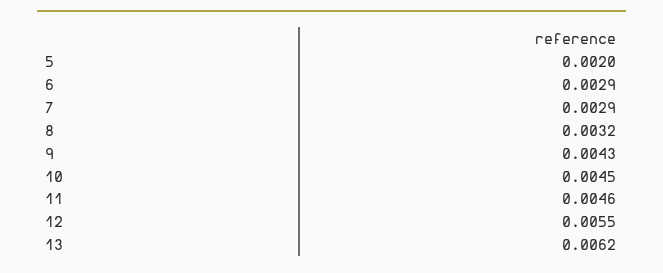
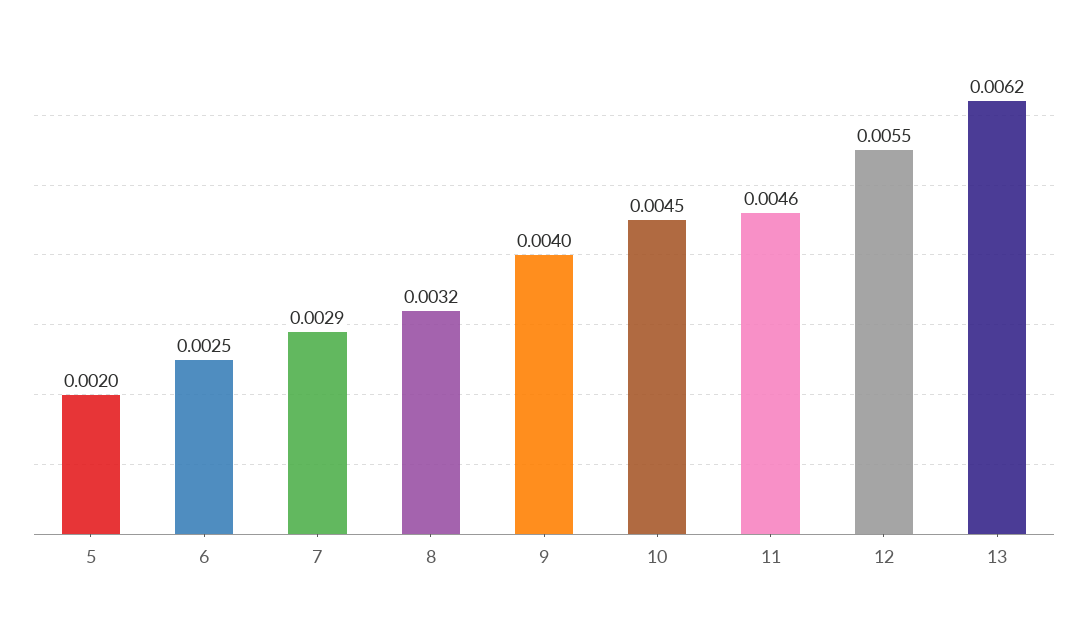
  {
    "5": 0.002,
-   "6": 0.0029,
+   "6": 0.0025,
    "7": 0.0029,
    "8": 0.0032,
-   "9": 0.0043,
+   "9": 0.004,
    "10": 0.0045,
    "11": 0.0046,
    "12": 0.0055,
    "13": 0.0062
  }

